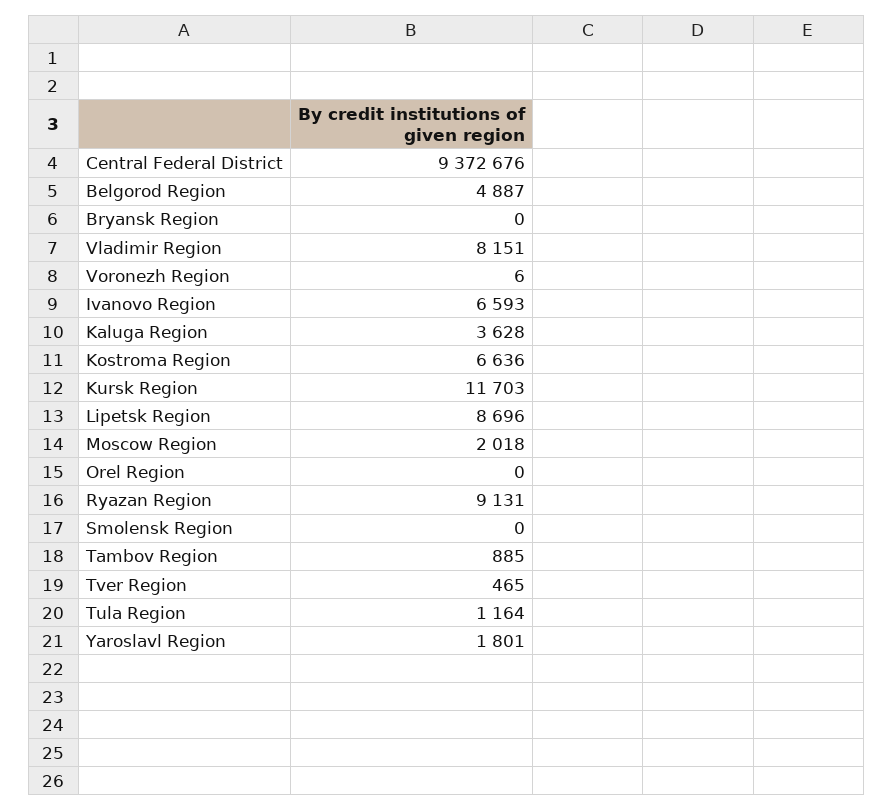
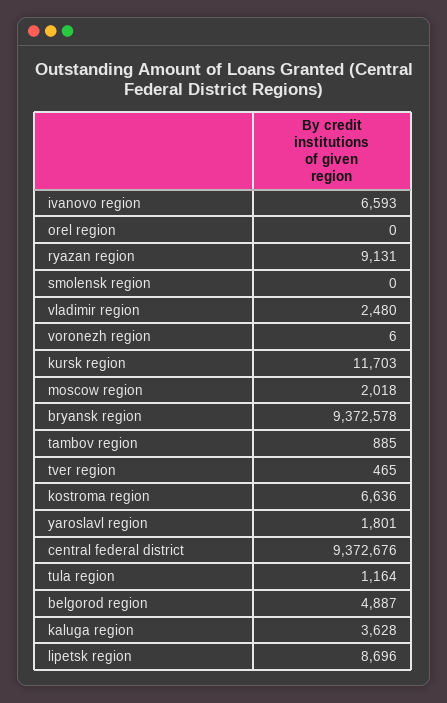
  {
    "Central Federal District": 9372676,
    "Belgorod Region": 4887,
-   "Bryansk Region": 0,
+   "Bryansk Region": 9372578,
-   "Vladimir Region": 8151,
+   "Vladimir Region": 2480,
    "Voronezh Region": 6,
    "Ivanovo Region": 6593,
    "Kaluga Region": 3628,
    "Kostroma Region": 6636,
    "Kursk Region": 11703,
    "Lipetsk Region": 8696,
    "Moscow Region": 2018,
    "Orel Region": 0,
    "Ryazan Region": 9131,
    "Smolensk Region": 0,
    "Tambov Region": 885,
    "Tver Region": 465,
    "Tula Region": 1164,
    "Yaroslavl Region": 1801
  }

